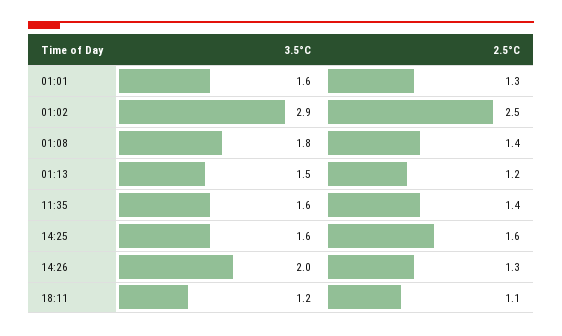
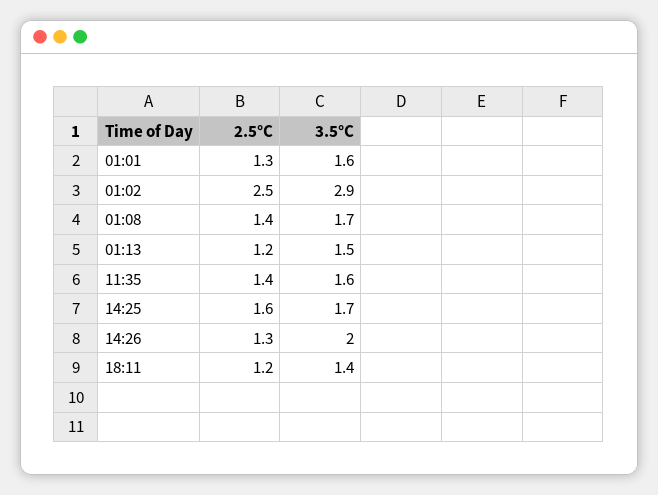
  {
    "3.5°C": {
      "01:01": 1.6,
      "01:02": 2.9,
-     "01:08": 1.8,
+     "01:08": 1.7,
      "01:13": 1.5,
      "11:35": 1.6,
-     "14:25": 1.6,
+     "14:25": 1.7,
      "14:26": 2,
-     "18:11": 1.2
+     "18:11": 1.4
    },
    "2.5°C": {
      "01:01": 1.3,
      "01:02": 2.5,
      "01:08": 1.4,
      "01:13": 1.2,
      "11:35": 1.4,
      "14:25": 1.6,
      "14:26": 1.3,
-     "18:11": 1.1
+     "18:11": 1.2
    }
  }

